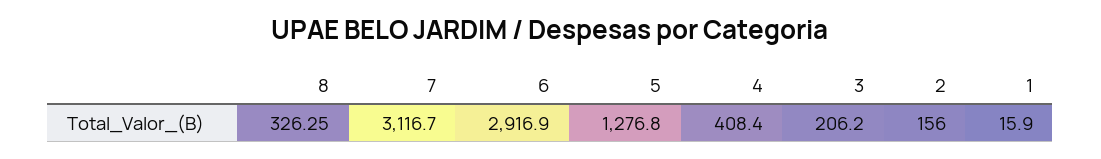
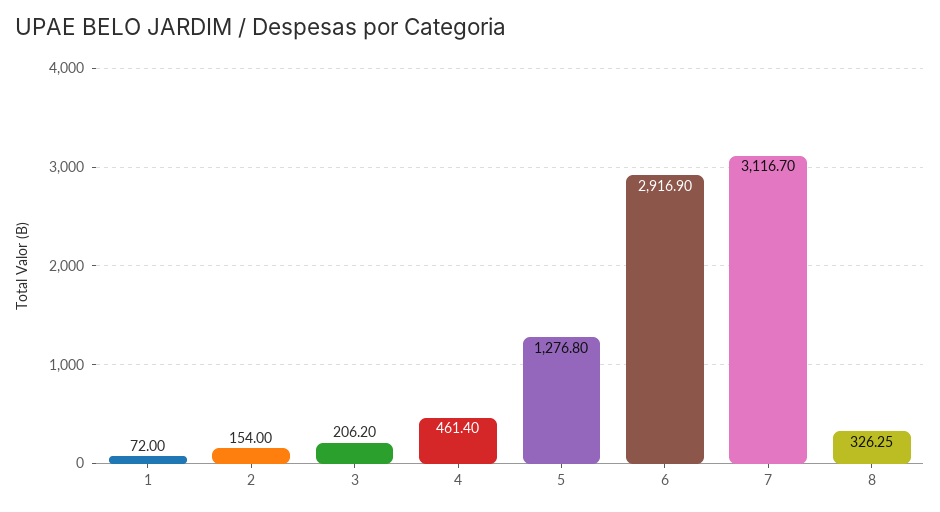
  {
    "8": 326.25,
    "7": 3116.7,
    "6": 2916.9,
    "5": 1276.8,
-   "4": 408.4,
+   "4": 461.4,
    "3": 206.2,
-   "2": 156,
+   "2": 154,
-   "1": 15.9
+   "1": 72
  }

